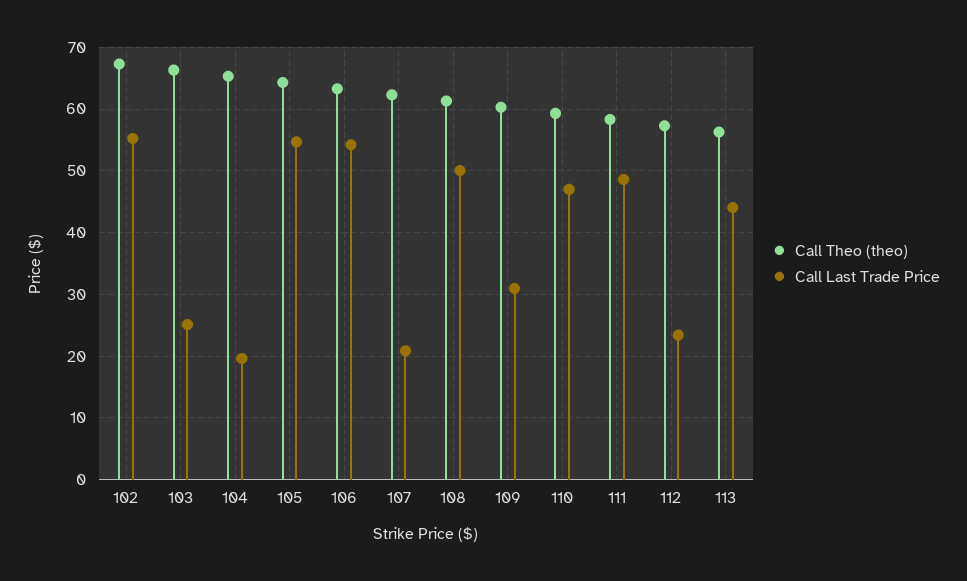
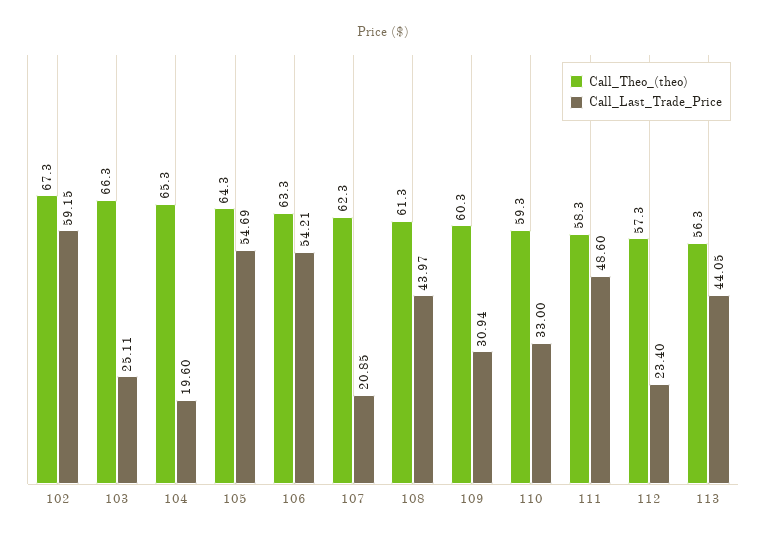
  {
    "Call Theo (theo)": {
      "102": 67.3,
      "103": 66.3,
      "104": 65.3,
      "105": 64.3,
      "106": 63.3,
      "107": 62.3,
      "108": 61.3,
      "109": 60.3,
      "110": 59.3,
      "111": 58.3,
      "112": 57.3,
      "113": 56.3
    },
    "Call Last Trade Price": {
-     "102": 55,
+     "102": 59.15,
      "103": 25.11,
      "104": 19.6,
      "105": 54.69,
      "106": 54.21,
      "107": 20.85,
-     "108": 50,
+     "108": 43.97,
      "109": 30.94,
-     "110": 47,
+     "110": 33,
      "111": 48.6,
      "112": 23.4,
      "113": 44.05
    }
  }

